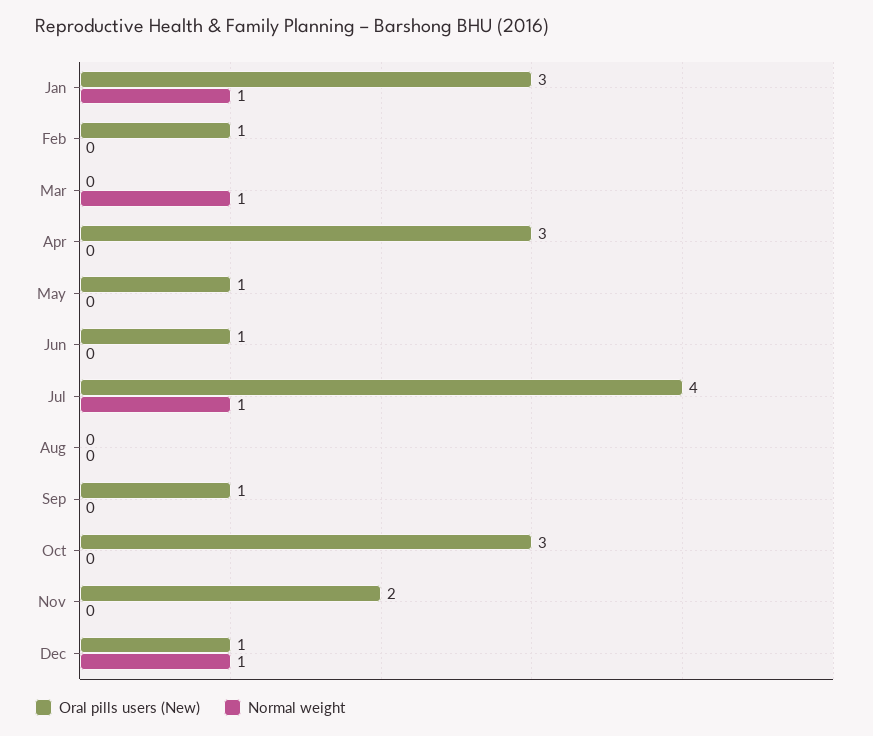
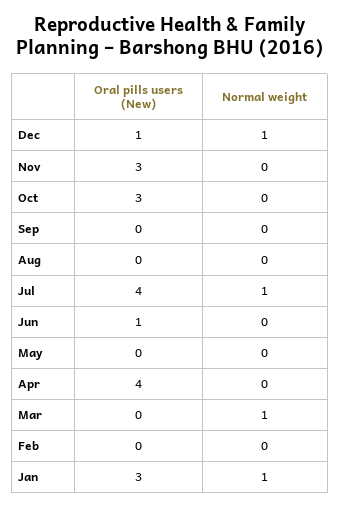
  {
    "Oral pills users (New)": {
      "Jan": 3,
-     "Feb": 1,
+     "Feb": 0,
      "Mar": 0,
-     "Apr": 3,
+     "Apr": 4,
-     "May": 1,
+     "May": 0,
      "Jun": 1,
      "Jul": 4,
      "Aug": 0,
-     "Sep": 1,
+     "Sep": 0,
      "Oct": 3,
-     "Nov": 2,
+     "Nov": 3,
      "Dec": 1
    },
    "Normal weight": {
      "Jan": 1,
      "Feb": 0,
      "Mar": 1,
      "Apr": 0,
      "May": 0,
      "Jun": 0,
      "Jul": 1,
      "Aug": 0,
      "Sep": 0,
      "Oct": 0,
      "Nov": 0,
      "Dec": 1
    }
  }

